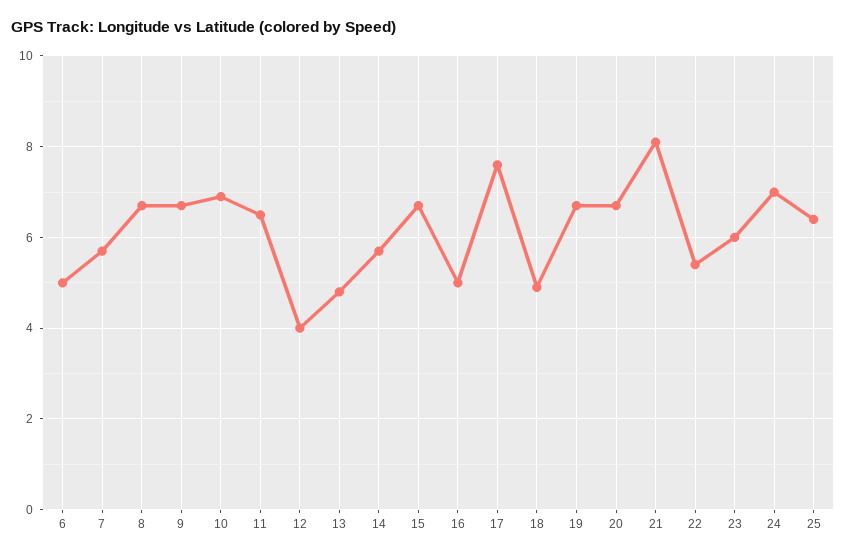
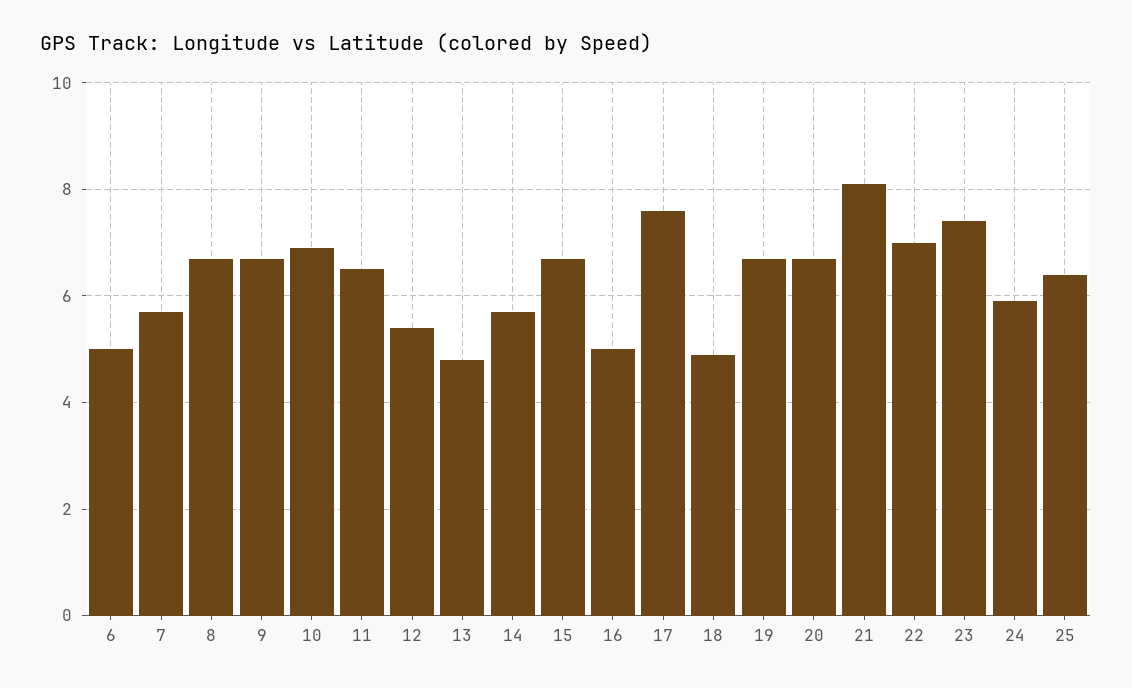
  {
    "6": 5,
    "7": 5.5,
    "8": 6.5,
    "9": 6.5,
    "10": 7,
    "11": 6.5,
-   "12": 4,
+   "12": 5.5,
    "13": 5,
    "14": 5.5,
    "15": 6.5,
    "16": 5,
    "17": 7.5,
    "18": 5,
    "19": 6.5,
    "20": 6.5,
    "21": 8,
-   "22": 5.5,
+   "22": 7,
-   "23": 6,
+   "23": 7.5,
-   "24": 7,
+   "24": 6,
    "25": 6.5
  }

